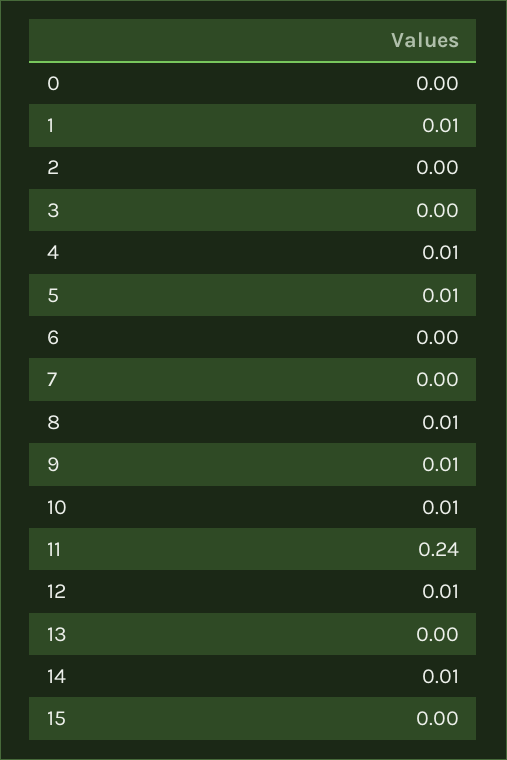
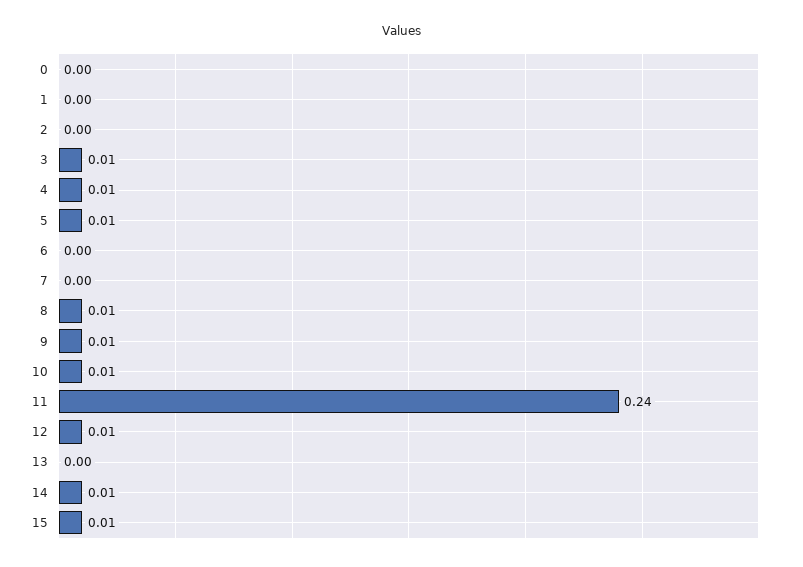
  {
    "0": 0,
-   "1": 0.01,
+   "1": 0,
    "2": 0,
-   "3": 0,
+   "3": 0.01,
    "4": 0.01,
    "5": 0.01,
    "6": 0,
    "7": 0,
    "8": 0.01,
    "9": 0.01,
    "10": 0.01,
    "11": 0.24,
    "12": 0.01,
    "13": 0,
    "14": 0.01,
-   "15": 0
+   "15": 0.01
  }

